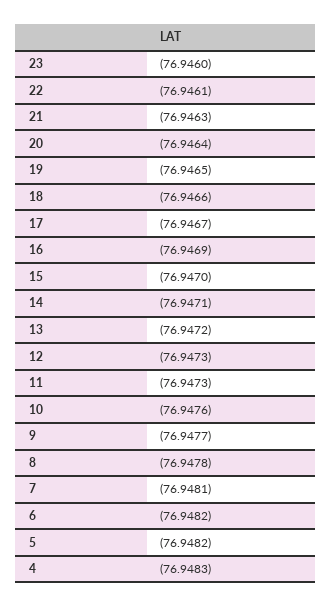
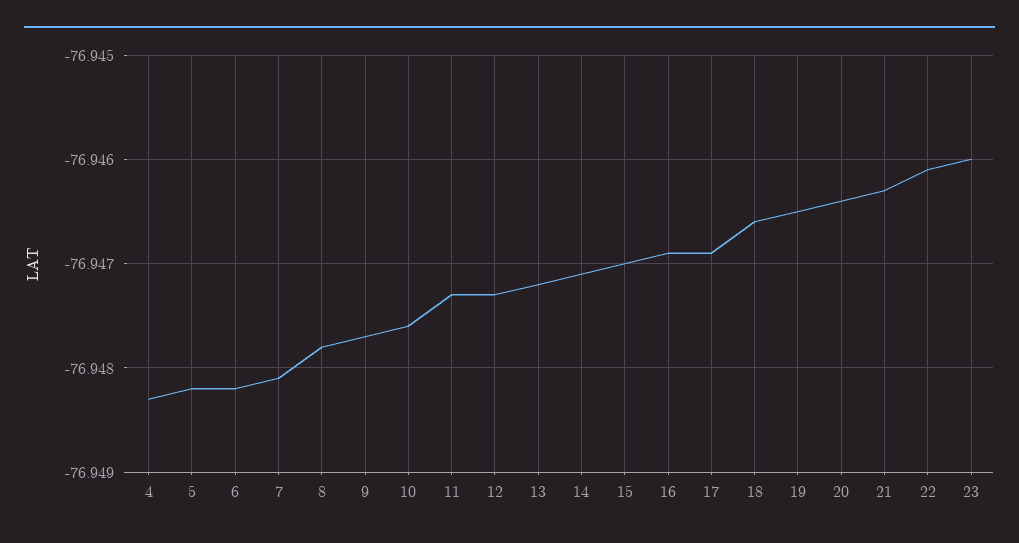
  {
    "23": -76.946,
    "22": -76.9461,
    "21": -76.9463,
    "20": -76.9464,
    "19": -76.9465,
    "18": -76.9466,
-   "17": -76.9467,
+   "17": -76.9469,
    "16": -76.9469,
    "15": -76.947,
    "14": -76.9471,
    "13": -76.9472,
    "12": -76.9473,
    "11": -76.9473,
    "10": -76.9476,
    "9": -76.9477,
    "8": -76.9478,
    "7": -76.9481,
    "6": -76.9482,
    "5": -76.9482,
    "4": -76.9483
  }

